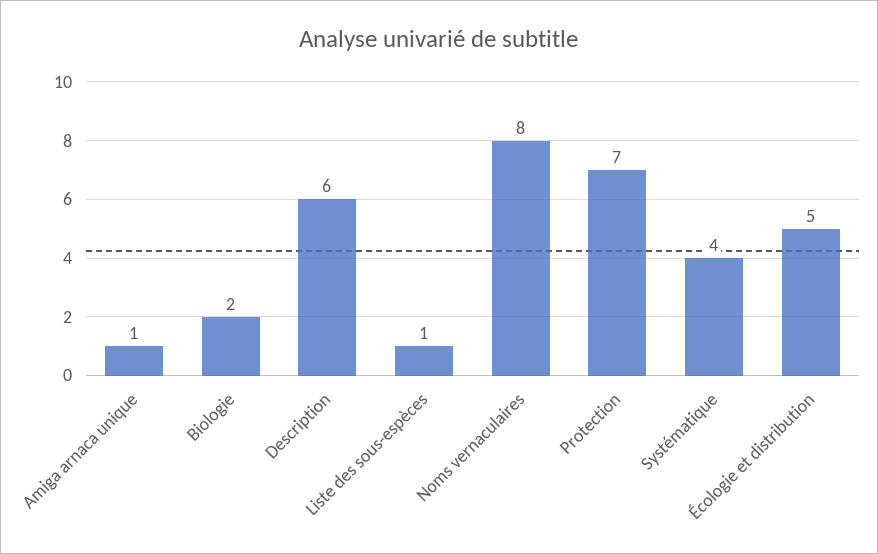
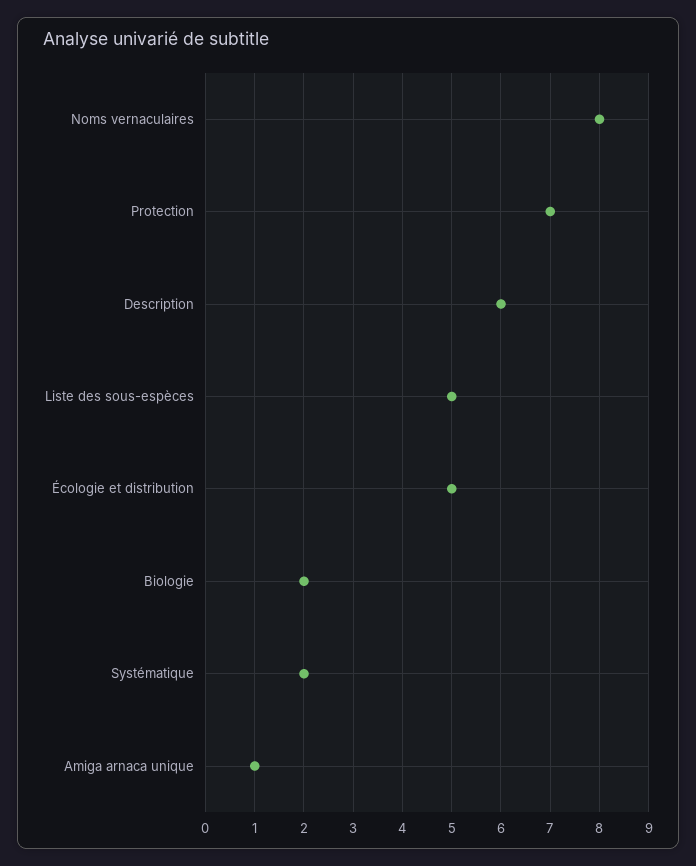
  {
    "Amiga arnaca unique": 1,
    "Biologie": 2,
    "Description": 6,
-   "Liste des sous-espèces": 1,
+   "Liste des sous-espèces": 5,
    "Noms vernaculaires": 8,
    "Protection": 7,
-   "Systématique": 4,
+   "Systématique": 2,
    "Écologie et distribution": 5
  }

